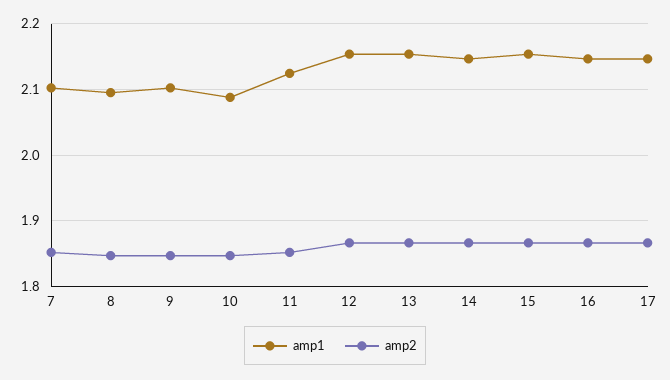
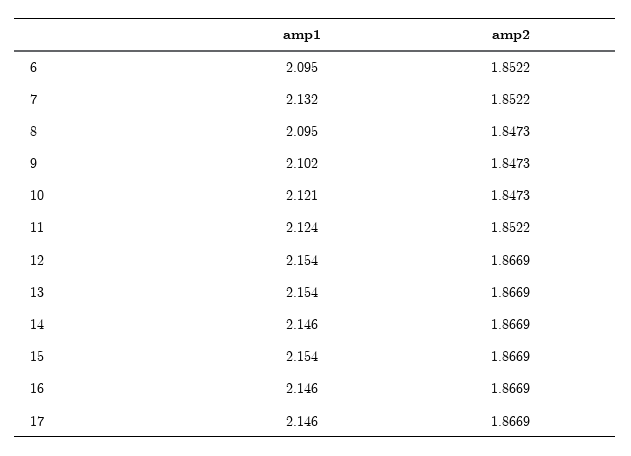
  {
    "amp1": {
-     "7": 2.1,
+     "7": 2.132,
      "8": 2.095,
      "9": 2.102,
-     "10": 2.09,
+     "10": 2.121,
      "11": 2.124,
      "12": 2.154,
      "13": 2.154,
      "14": 2.146,
      "15": 2.154,
      "16": 2.146,
-     "17": 2.146
+     "17": 2.146,
+     "6": 2.095
    },
    "amp2": {
      "7": 1.8522,
      "8": 1.8473,
      "9": 1.8473,
      "10": 1.8473,
      "11": 1.8522,
      "12": 1.8669,
      "13": 1.8669,
      "14": 1.8669,
      "15": 1.8669,
      "16": 1.8669,
-     "17": 1.8669
+     "17": 1.8669,
+     "6": 1.8522
    }
  }

